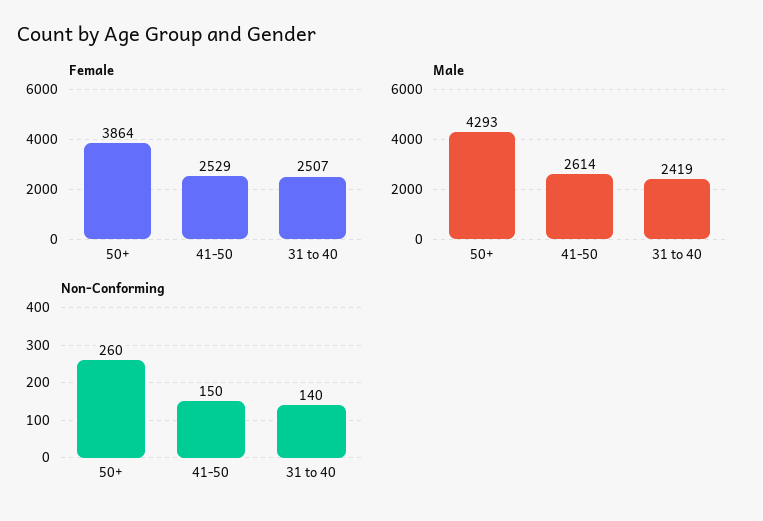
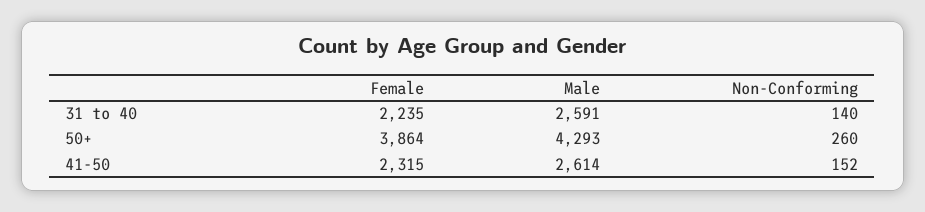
  {
    "Female": {
      "50+": 3864,
-     "41-50": 2529,
+     "41-50": 2315,
-     "31 to 40": 2507
+     "31 to 40": 2235
    },
    "Male": {
      "50+": 4293,
      "41-50": 2614,
-     "31 to 40": 2419
+     "31 to 40": 2591
    },
    "Non-Conforming": {
      "50+": 260,
-     "41-50": 150,
+     "41-50": 152,
      "31 to 40": 140
    }
  }

